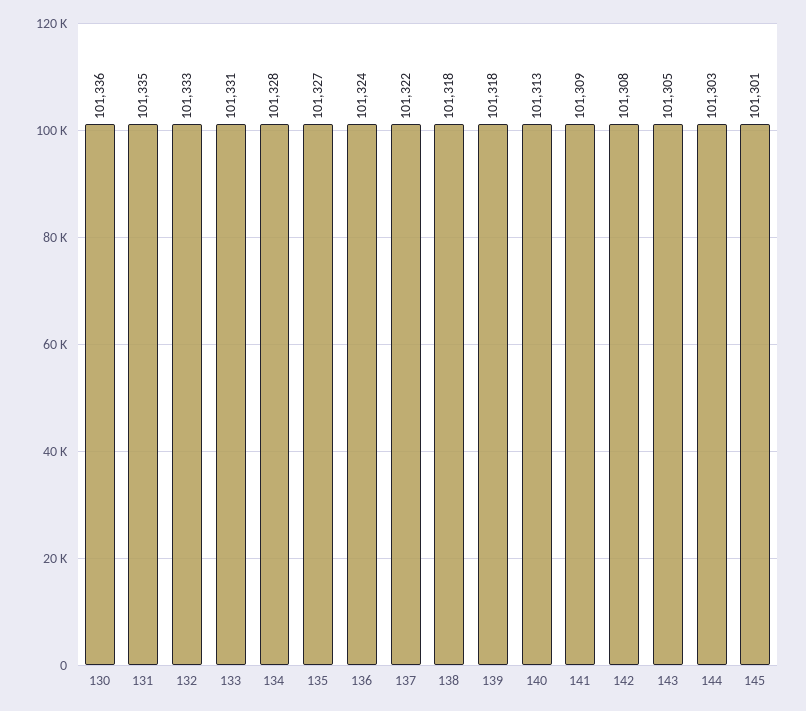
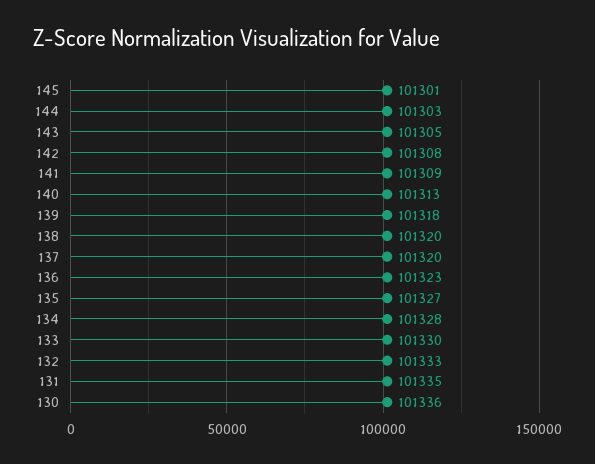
  {
    "130": 101336,
    "131": 101335,
    "132": 101333,
-   "133": 101331,
+   "133": 101330,
    "134": 101328,
    "135": 101327,
-   "136": 101324,
+   "136": 101323,
-   "137": 101322,
+   "137": 101320,
-   "138": 101318,
+   "138": 101320,
    "139": 101318,
    "140": 101313,
    "141": 101309,
    "142": 101308,
    "143": 101305,
    "144": 101303,
    "145": 101301
  }

